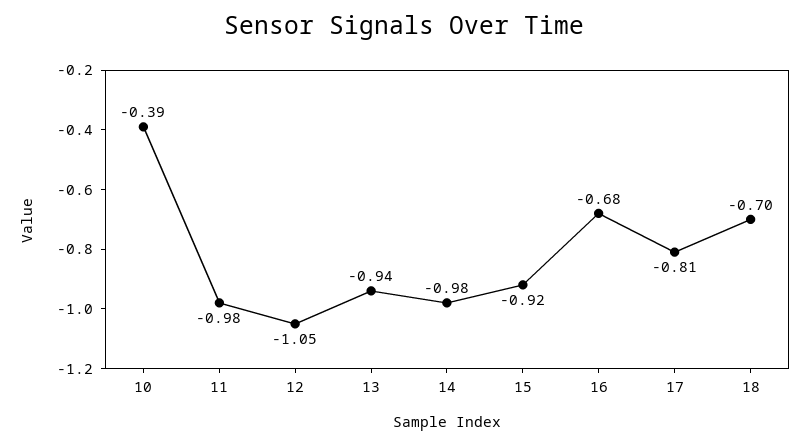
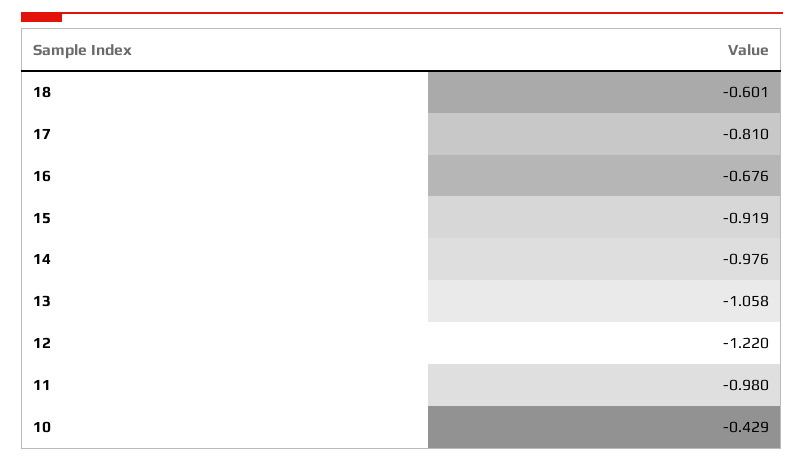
  {
-   "10": -0.39,
+   "10": -0.429,
    "11": -0.98,
-   "12": -1.05,
+   "12": -1.22,
-   "13": -0.94,
+   "13": -1.058,
    "14": -0.976,
    "15": -0.919,
    "16": -0.676,
    "17": -0.81,
-   "18": -0.7
+   "18": -0.601
  }

